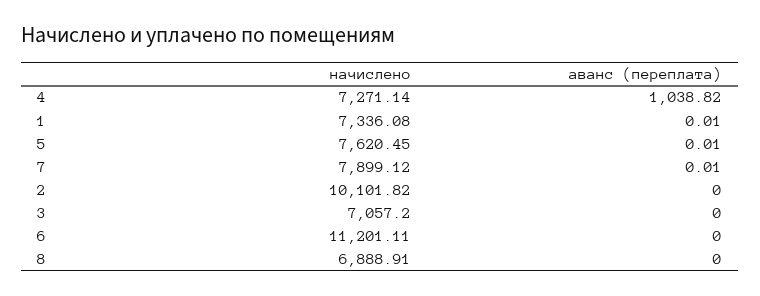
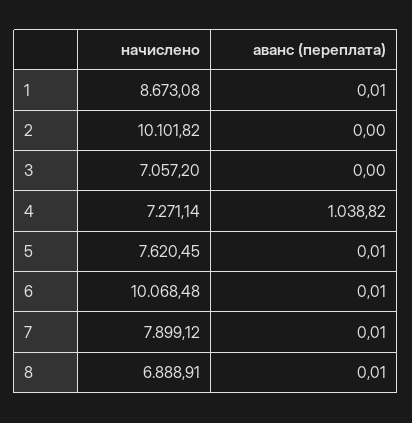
  {
    "начислено": {
      "4": 7271.14,
-     "1": 7336.08,
+     "1": 8673.08,
      "5": 7620.45,
      "7": 7899.12,
      "2": 10101.82,
      "3": 7057.2,
-     "6": 11201.11,
+     "6": 10068.48,
      "8": 6888.91
    },
    "аванс (переплата)": {
      "4": 1038.82,
      "1": 0.01,
      "5": 0.01,
      "7": 0.01,
      "2": 0,
      "3": 0,
-     "6": 0,
+     "6": 0.01,
-     "8": 0
+     "8": 0.01
    }
  }

